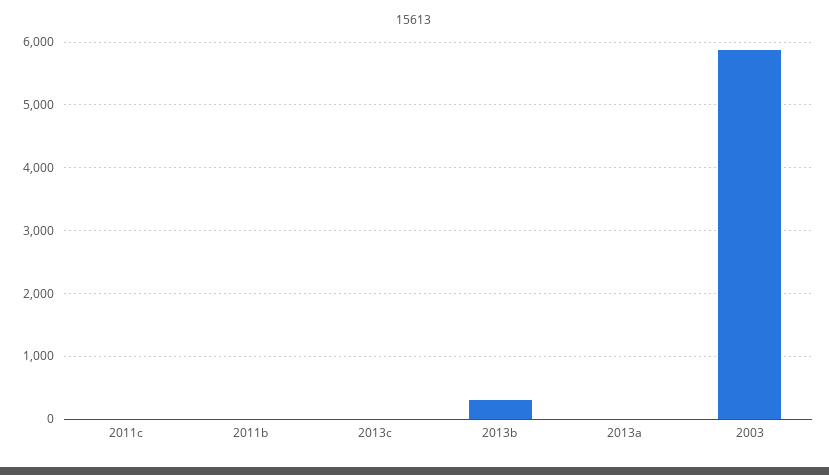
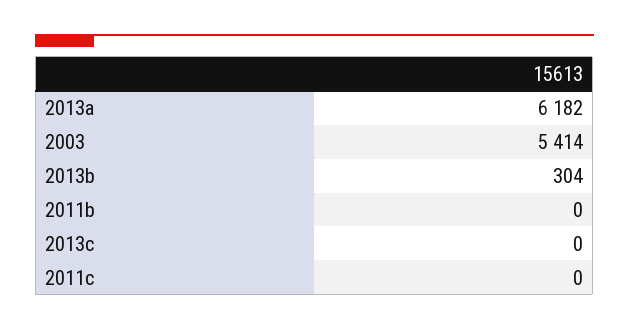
  {
    "2011c": 0,
    "2011b": 0,
    "2013c": 0,
    "2013b": 304,
-   "2013a": 0,
+   "2013a": 6182,
-   "2003": 5900
+   "2003": 5414
  }

